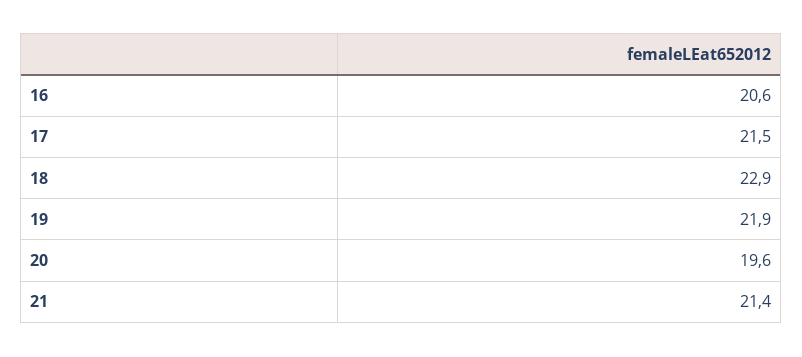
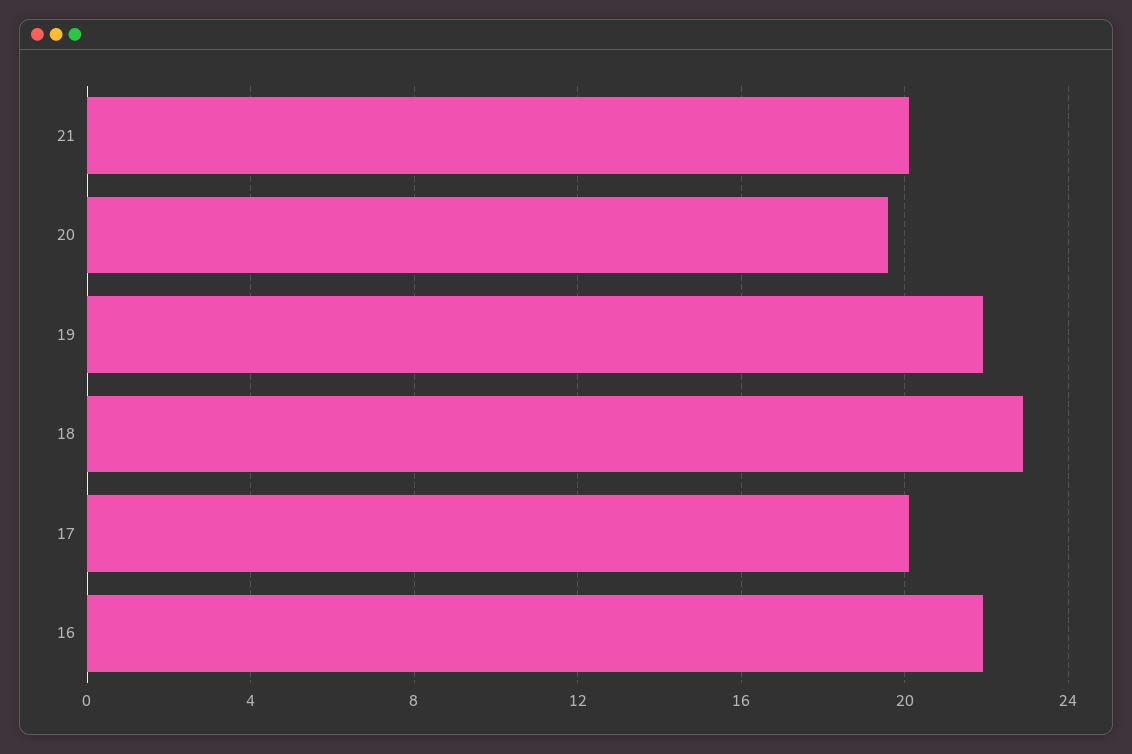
  {
-   "16": 20.6,
+   "16": 22,
-   "17": 21.5,
+   "17": 20,
    "18": 22.9,
    "19": 21.9,
    "20": 19.6,
-   "21": 21.4
+   "21": 20
  }

